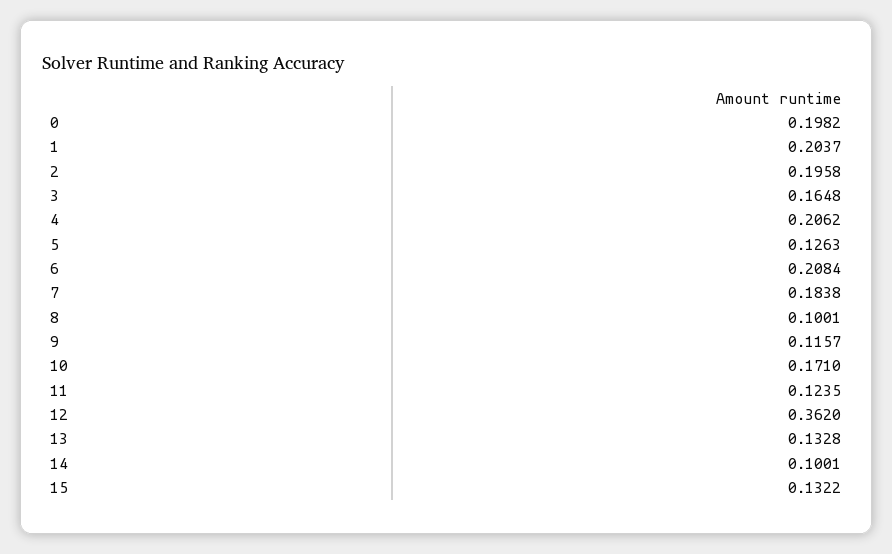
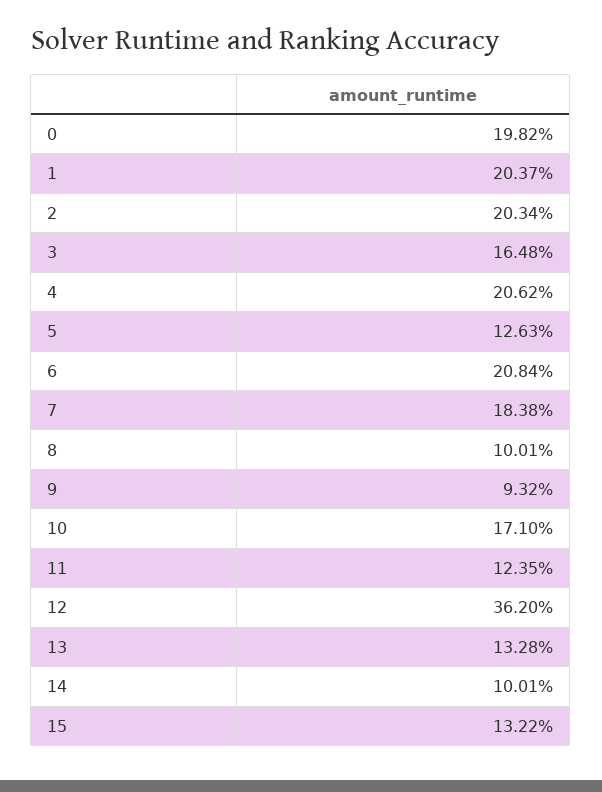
  {
    "0": 0.1982,
    "1": 0.2037,
-   "2": 0.1958,
+   "2": 0.2034,
    "3": 0.1648,
    "4": 0.2062,
    "5": 0.1263,
    "6": 0.2084,
    "7": 0.1838,
    "8": 0.1001,
-   "9": 0.1157,
+   "9": 0.0932,
    "10": 0.171,
    "11": 0.1235,
    "12": 0.362,
    "13": 0.1328,
    "14": 0.1001,
    "15": 0.1322
  }

